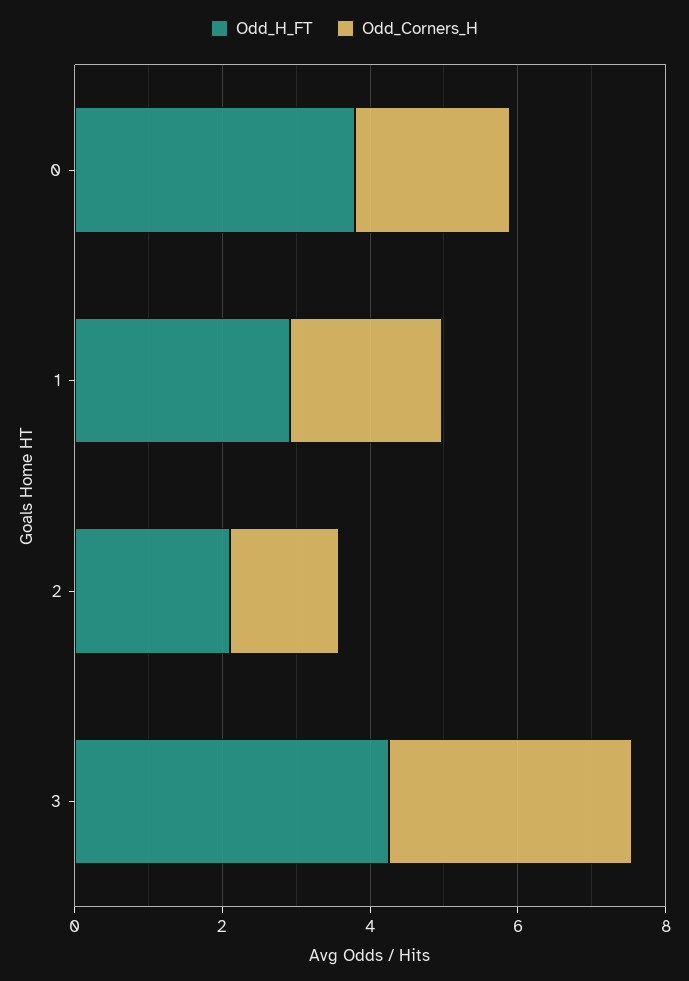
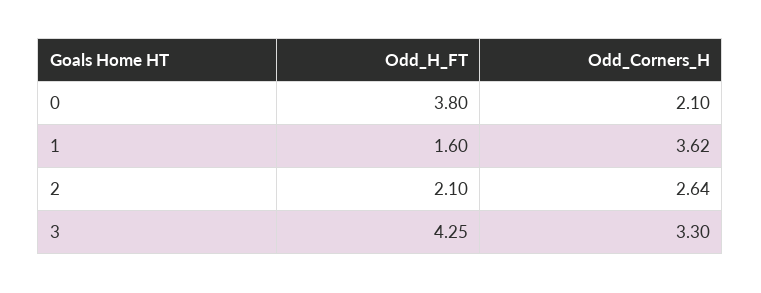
  {
    "Odd_H_FT": {
      "0": 3.8,
-     "1": 3,
+     "1": 1.6,
      "2": 2.1,
      "3": 4.25
    },
    "Odd_Corners_H": {
      "0": 2.1,
-     "1": 2,
+     "1": 3.62,
-     "2": 1.5,
+     "2": 2.64,
      "3": 3.3
    }
  }

